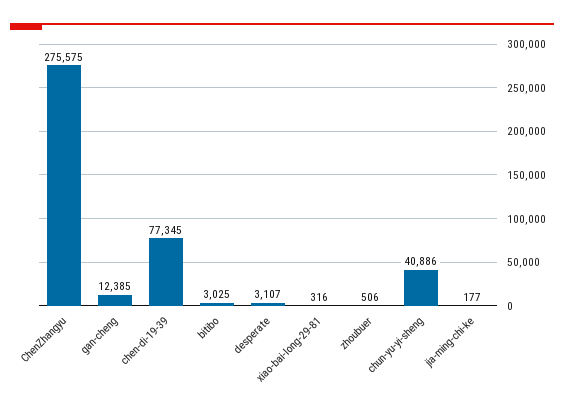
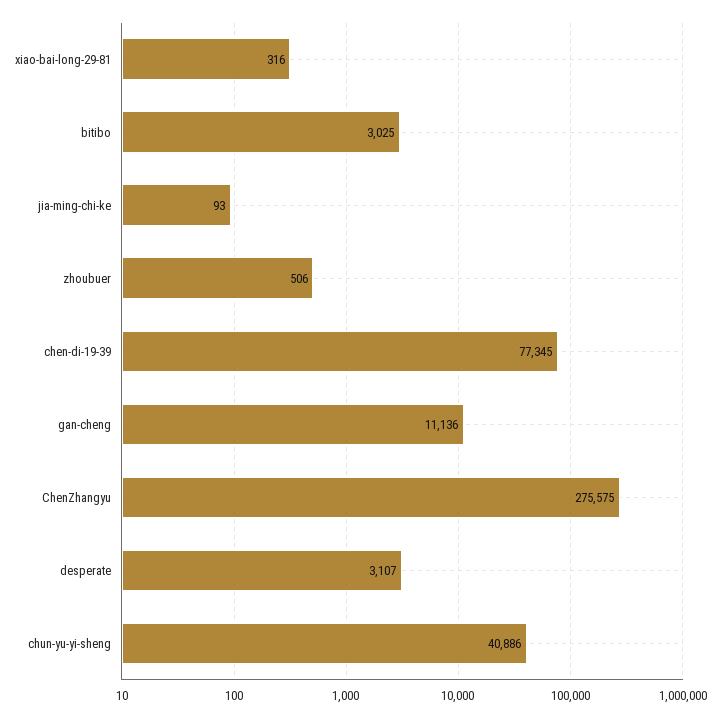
  {
    "ChenZhangyu": 275575,
-   "gan-cheng": 12385,
+   "gan-cheng": 11136,
    "chen-di-19-39": 77345,
    "bitibo": 3025,
    "desperate": 3107,
    "xiao-bai-long-29-81": 316,
    "zhoubuer": 506,
    "chun-yu-yi-sheng": 40886,
-   "jia-ming-chi-ke": 177
+   "jia-ming-chi-ke": 93
  }

